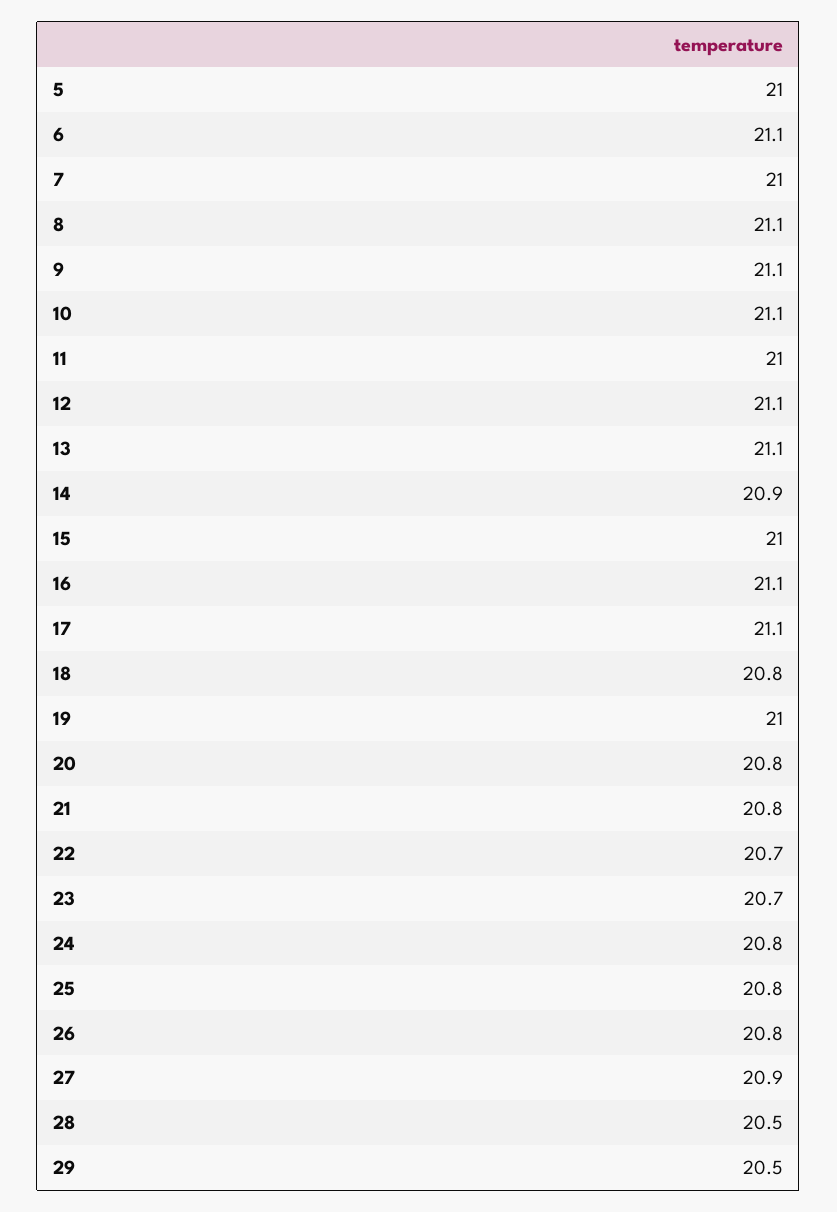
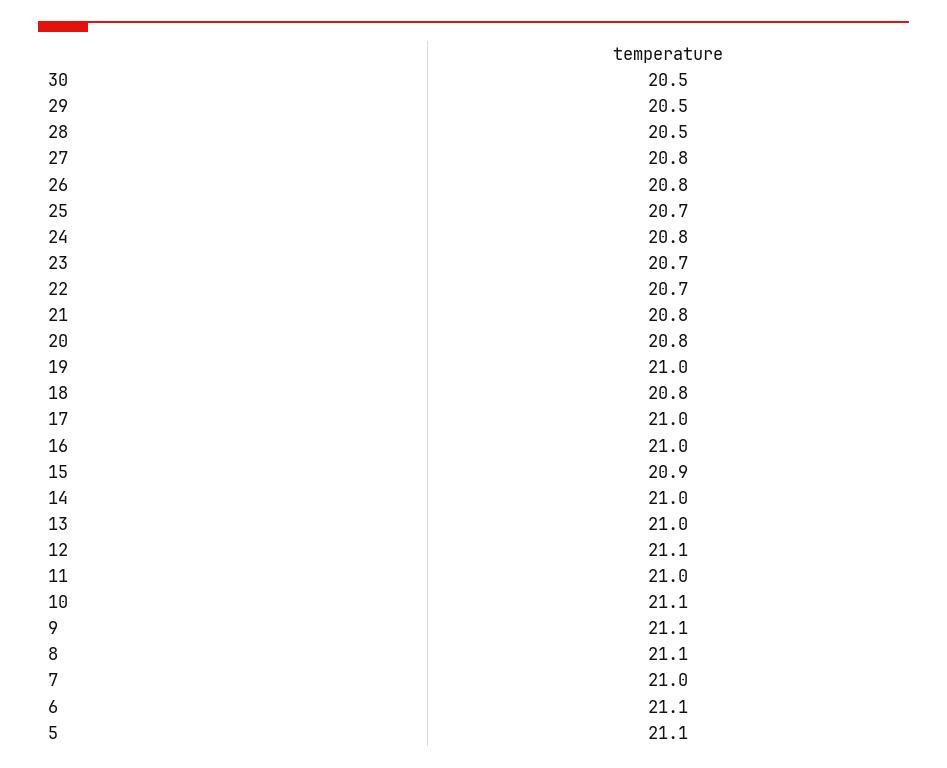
  {
-   "5": 21,
+   "5": 21.1,
    "6": 21.1,
    "7": 21,
    "8": 21.1,
    "9": 21.1,
    "10": 21.1,
    "11": 21,
    "12": 21.1,
-   "13": 21.1,
+   "13": 21,
-   "14": 20.9,
+   "14": 21,
-   "15": 21,
+   "15": 20.9,
-   "16": 21.1,
+   "16": 21,
-   "17": 21.1,
+   "17": 21,
    "18": 20.8,
    "19": 21,
    "20": 20.8,
    "21": 20.8,
    "22": 20.7,
    "23": 20.7,
    "24": 20.8,
-   "25": 20.8,
+   "25": 20.7,
    "26": 20.8,
-   "27": 20.9,
+   "27": 20.8,
    "28": 20.5,
-   "29": 20.5
+   "29": 20.5,
+   "30": 20.5
  }

